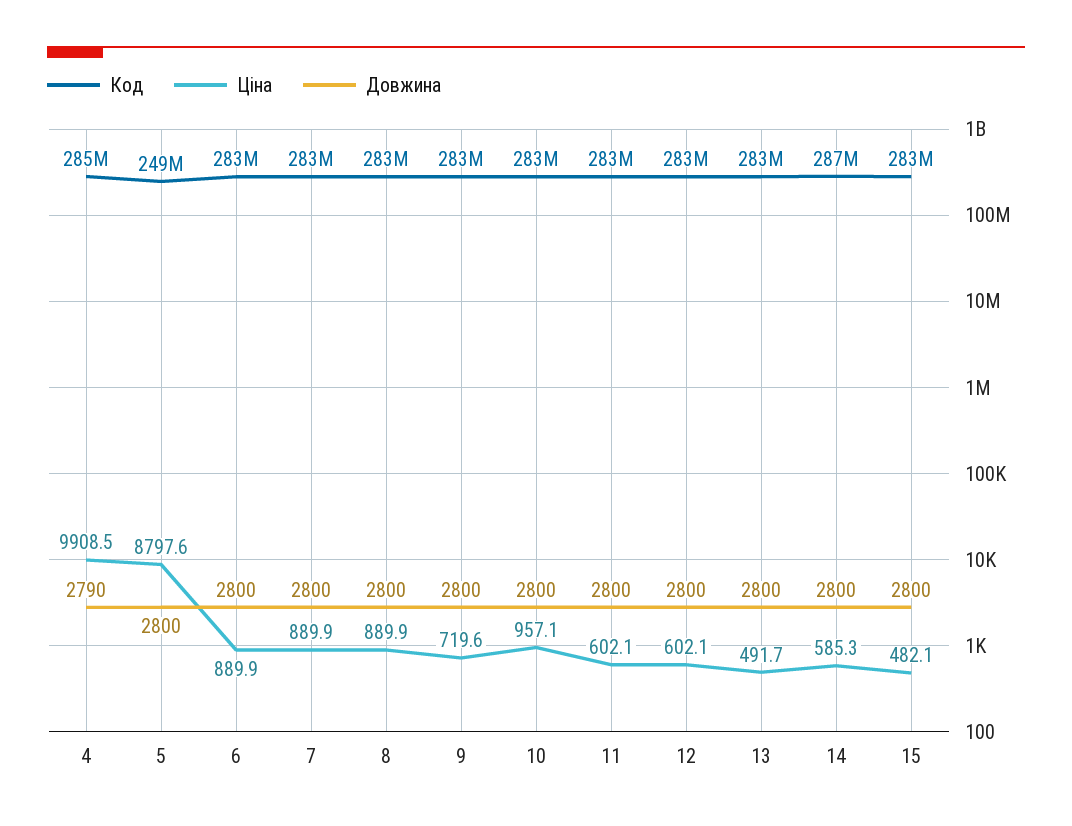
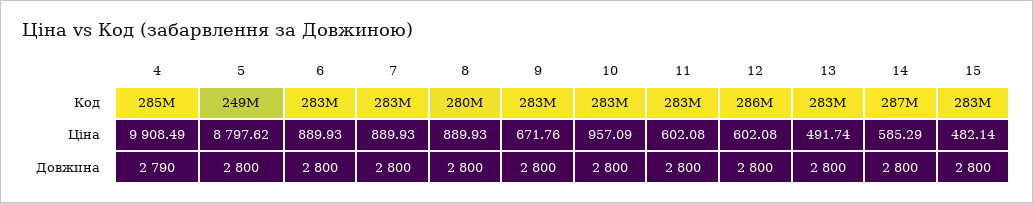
  {
    "Код": {
      "4": 285000000,
      "5": 249000000,
      "6": 283000000,
      "7": 283000000,
-     "8": 283000000,
+     "8": 280000000,
      "9": 283000000,
      "10": 283000000,
      "11": 283000000,
-     "12": 283000000,
+     "12": 286000000,
      "13": 283000000,
      "14": 287000000,
      "15": 283000000
    },
    "Ціна": {
      "4": 9908.49,
      "5": 8797.62,
      "6": 889.93,
      "7": 889.93,
      "8": 889.93,
-     "9": 719.6,
+     "9": 671.76,
      "10": 957.09,
      "11": 602.08,
      "12": 602.08,
      "13": 491.74,
      "14": 585.29,
      "15": 482.14
    },
    "Довжина": {
      "4": 2790,
      "5": 2800,
      "6": 2800,
      "7": 2800,
      "8": 2800,
      "9": 2800,
      "10": 2800,
      "11": 2800,
      "12": 2800,
      "13": 2800,
      "14": 2800,
      "15": 2800
    }
  }

